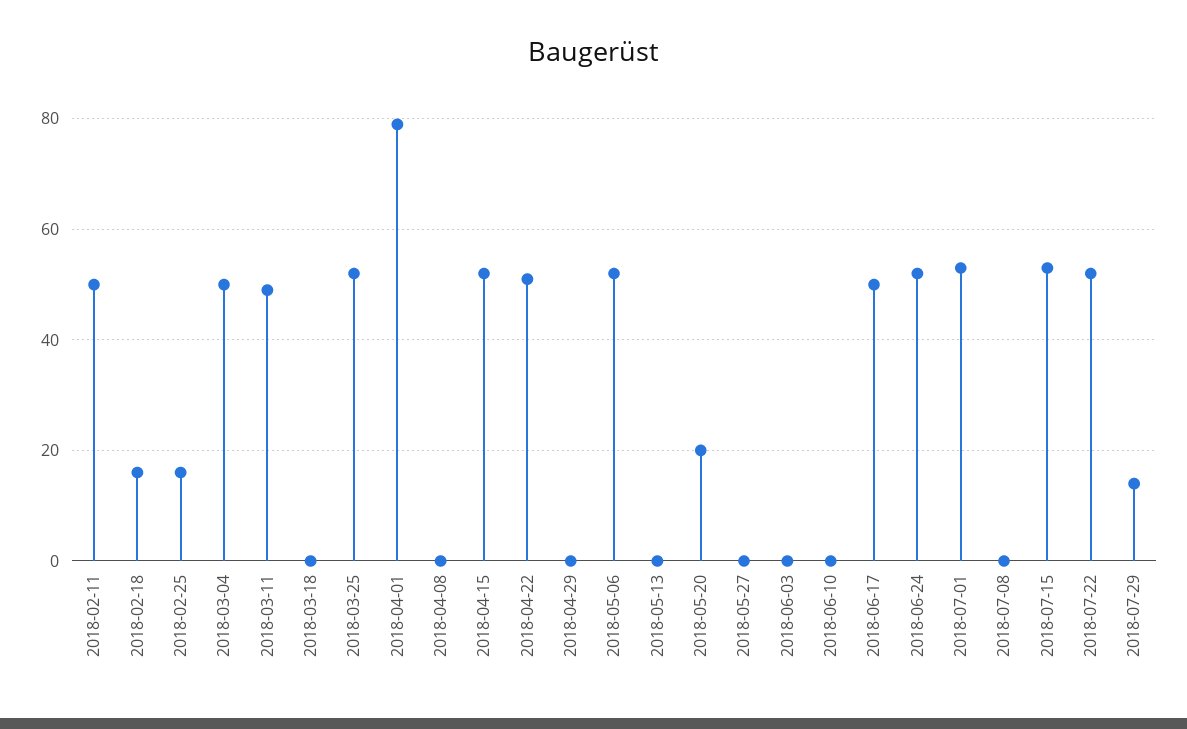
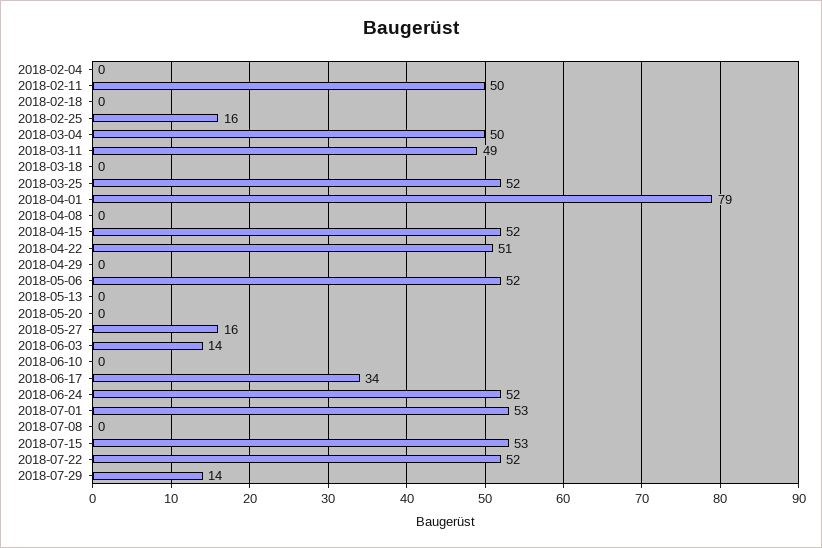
  {
    "2018-02-11": 50,
-   "2018-02-18": 15,
+   "2018-02-18": 0,
    "2018-02-25": 16,
    "2018-03-04": 50,
    "2018-03-11": 49,
    "2018-03-18": 0,
    "2018-03-25": 52,
    "2018-04-01": 79,
    "2018-04-08": 0,
    "2018-04-15": 52,
    "2018-04-22": 51,
    "2018-04-29": 0,
    "2018-05-06": 52,
    "2018-05-13": 0,
-   "2018-05-20": 20,
+   "2018-05-20": 0,
-   "2018-05-27": 0,
+   "2018-05-27": 16,
-   "2018-06-03": 0,
+   "2018-06-03": 14,
    "2018-06-10": 0,
-   "2018-06-17": 50,
+   "2018-06-17": 34,
    "2018-06-24": 52,
    "2018-07-01": 53,
    "2018-07-08": 0,
    "2018-07-15": 53,
    "2018-07-22": 52,
-   "2018-07-29": 14
+   "2018-07-29": 14,
+   "2018-02-04": 0
  }

